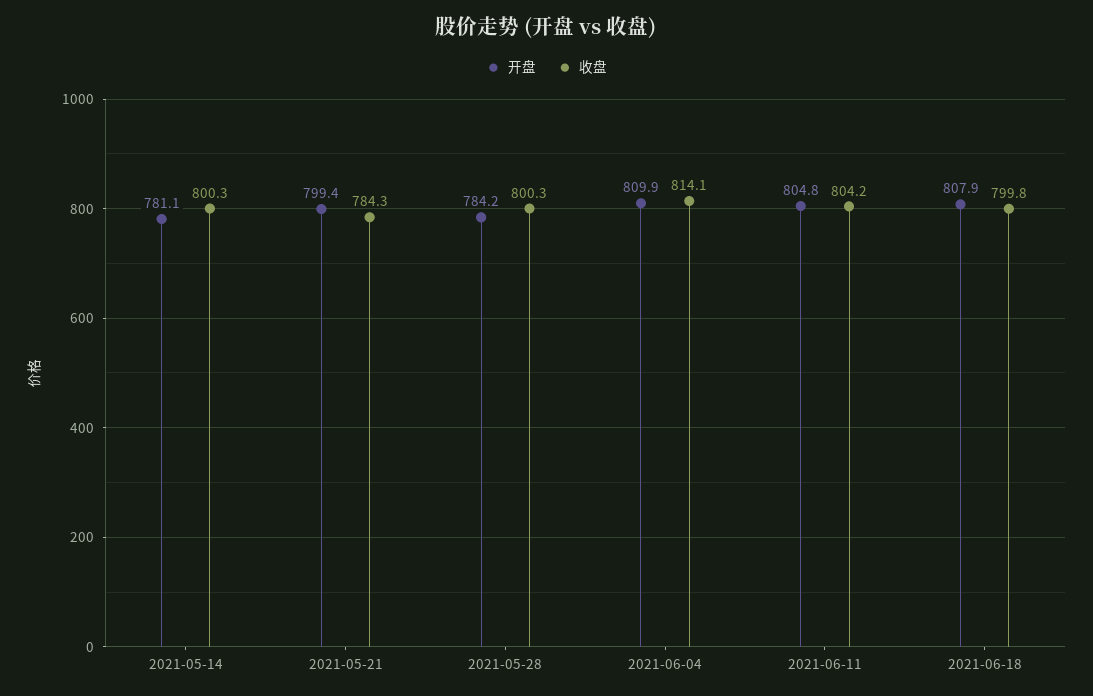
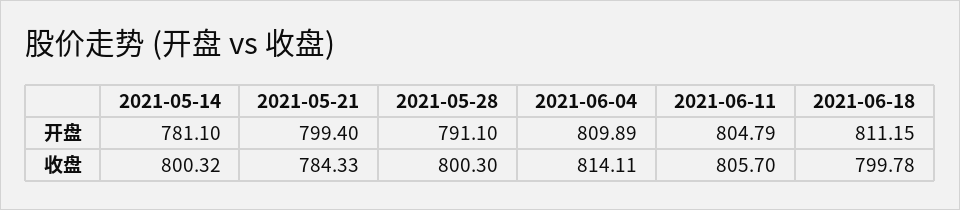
  {
    "开盘": {
      "2021-05-14": 781.1,
      "2021-05-21": 799.4,
-     "2021-05-28": 784.2,
+     "2021-05-28": 791.1,
      "2021-06-04": 809.89,
      "2021-06-11": 804.79,
-     "2021-06-18": 807.9
+     "2021-06-18": 811.15
    },
    "收盘": {
      "2021-05-14": 800.32,
      "2021-05-21": 784.33,
      "2021-05-28": 800.3,
      "2021-06-04": 814.11,
-     "2021-06-11": 804.2,
+     "2021-06-11": 805.7,
      "2021-06-18": 799.78
    }
  }

